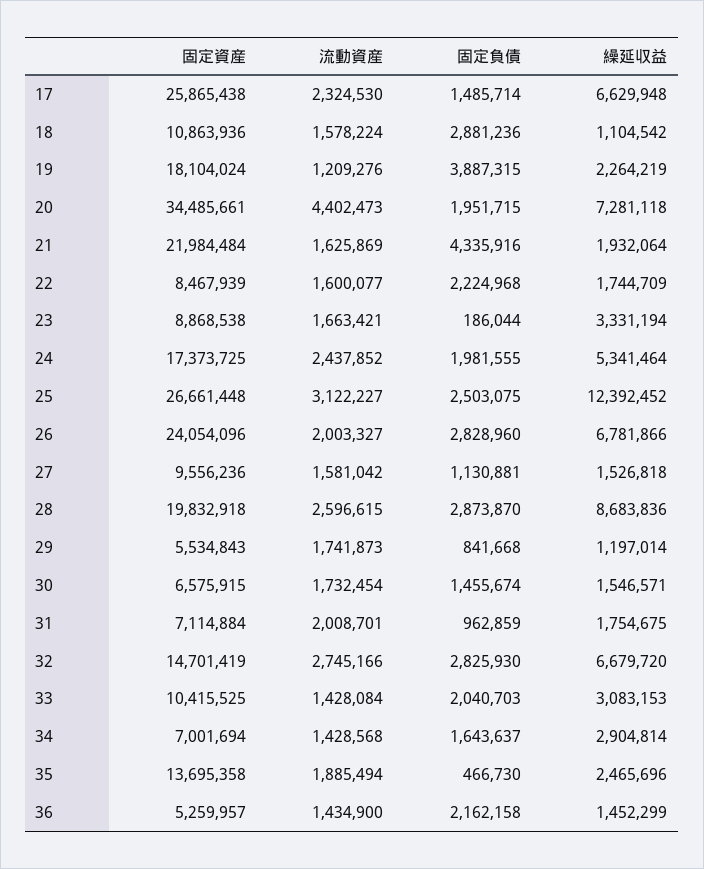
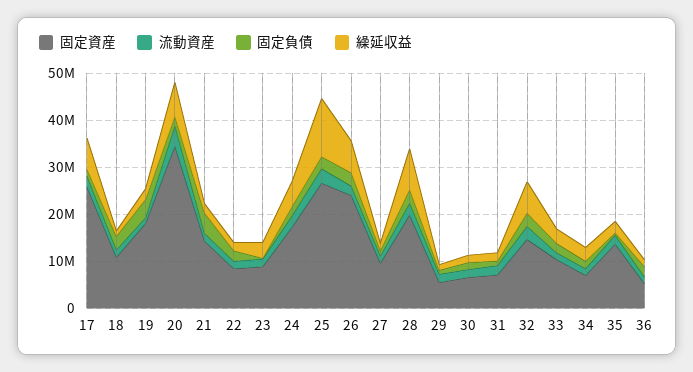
  {
    "固定資産": {
      "17": 25865438,
      "18": 10863936,
      "19": 18104024,
      "20": 34485661,
-     "21": 21984484,
+     "21": 14000000,
      "22": 8467939,
      "23": 8868538,
      "24": 17373725,
      "25": 26661448,
      "26": 24054096,
      "27": 9556236,
      "28": 19832918,
      "29": 5534843,
      "30": 6575915,
      "31": 7114884,
      "32": 14701419,
      "33": 10415525,
      "34": 7001694,
      "35": 13695358,
      "36": 5259957
    },
    "流動資産": {
      "17": 2324530,
      "18": 1578224,
      "19": 1209276,
      "20": 4402473,
      "21": 1625869,
      "22": 1600077,
      "23": 1663421,
      "24": 2437852,
      "25": 3122227,
      "26": 2003327,
      "27": 1581042,
      "28": 2596615,
      "29": 1741873,
      "30": 1732454,
      "31": 2008701,
      "32": 2745166,
      "33": 1428084,
      "34": 1428568,
      "35": 1885494,
      "36": 1434900
    },
    "固定負債": {
      "17": 1485714,
      "18": 2881236,
      "19": 3887315,
      "20": 1951715,
      "21": 4335916,
      "22": 2224968,
      "23": 186044,
      "24": 1981555,
      "25": 2503075,
      "26": 2828960,
      "27": 1130881,
      "28": 2873870,
      "29": 841668,
      "30": 1455674,
      "31": 962859,
      "32": 2825930,
      "33": 2040703,
      "34": 1643637,
      "35": 466730,
      "36": 2162158
    },
    "繰延収益": {
      "17": 6629948,
      "18": 1104542,
      "19": 2264219,
      "20": 7281118,
      "21": 1932064,
      "22": 1744709,
      "23": 3331194,
      "24": 5341464,
      "25": 12392452,
      "26": 6781866,
      "27": 1526818,
      "28": 8683836,
      "29": 1197014,
      "30": 1546571,
      "31": 1754675,
      "32": 6679720,
      "33": 3083153,
      "34": 2904814,
      "35": 2465696,
      "36": 1452299
    }
  }

